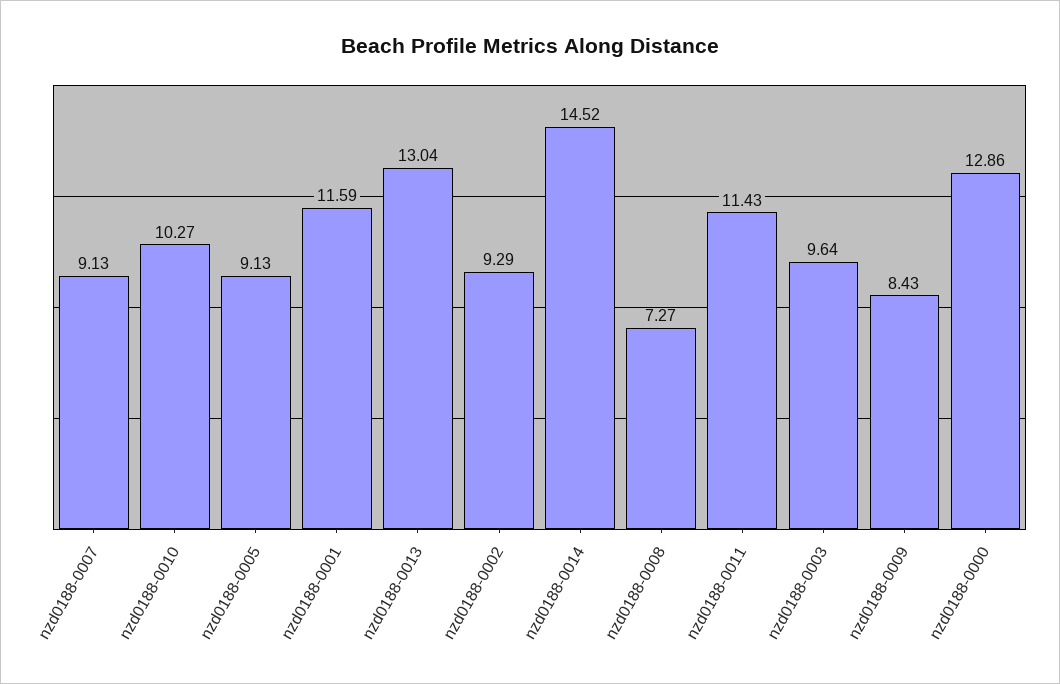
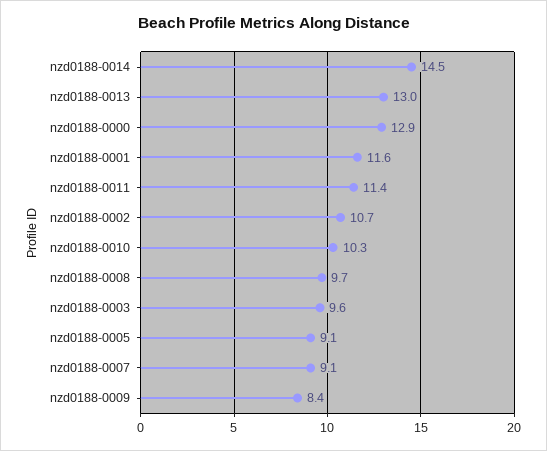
  {
    "nzd0188-0007": 9.13,
    "nzd0188-0010": 10.27,
    "nzd0188-0005": 9.13,
    "nzd0188-0001": 11.59,
    "nzd0188-0013": 13.04,
-   "nzd0188-0002": 9.29,
+   "nzd0188-0002": 10.7,
    "nzd0188-0014": 14.52,
-   "nzd0188-0008": 7.27,
+   "nzd0188-0008": 9.7,
    "nzd0188-0011": 11.43,
    "nzd0188-0003": 9.64,
    "nzd0188-0009": 8.43,
    "nzd0188-0000": 12.86
  }

